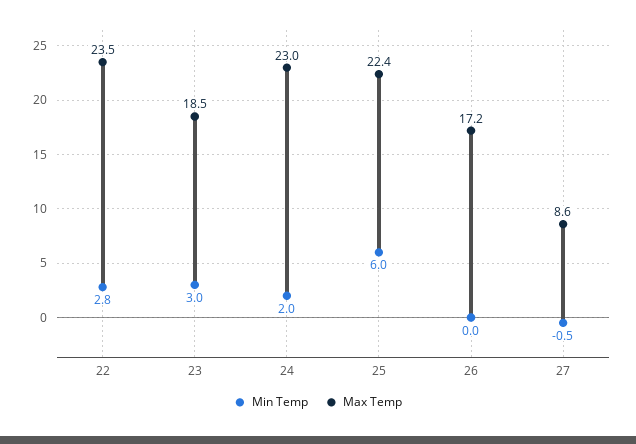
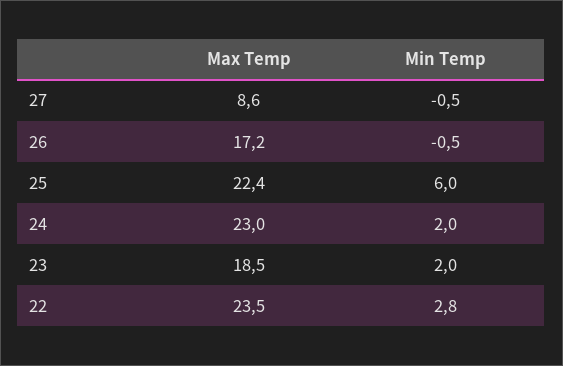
  {
    "Min Temp": {
      "22": 2.8,
-     "23": 3,
+     "23": 2,
      "24": 2,
      "25": 6,
-     "26": 0,
+     "26": -0.5,
      "27": -0.5
    },
    "Max Temp": {
      "22": 23.5,
      "23": 18.5,
      "24": 23,
      "25": 22.4,
      "26": 17.2,
      "27": 8.6
    }
  }

